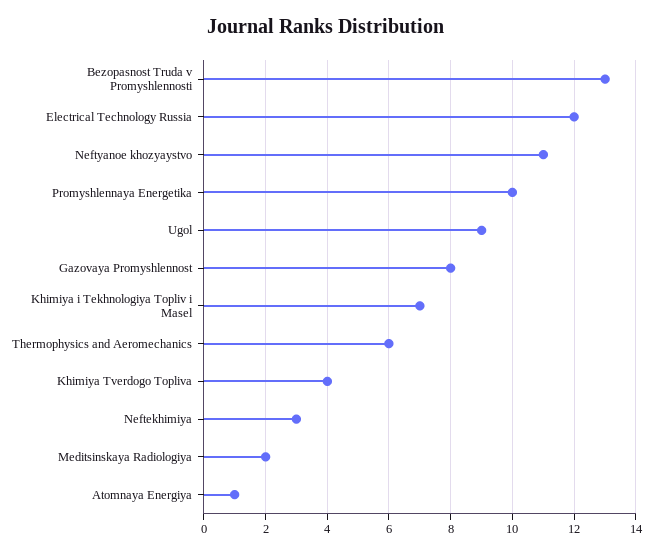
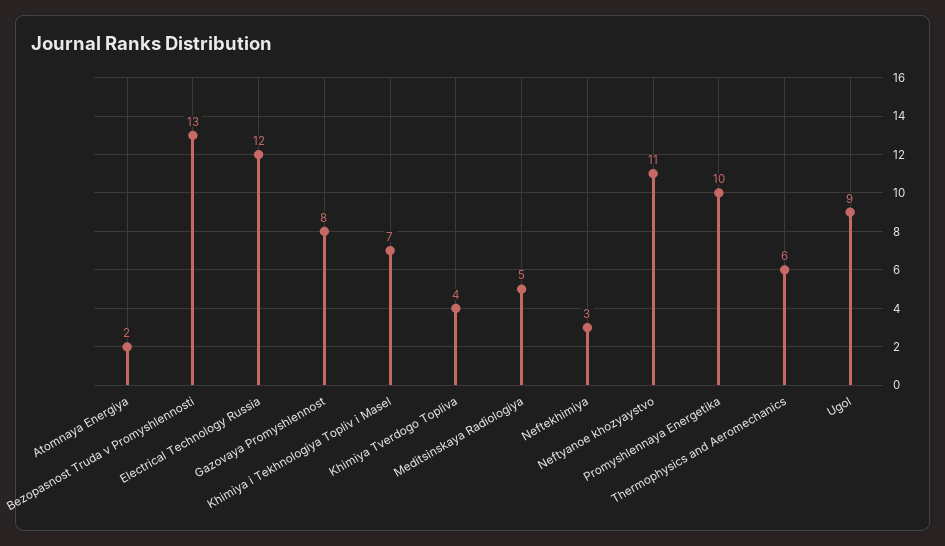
  {
    "Bezopasnost Truda v Promyshlennosti": 13,
    "Electrical Technology Russia": 12,
    "Neftyanoe khozyaystvo": 11,
    "Promyshlennaya Energetika": 10,
    "Ugol": 9,
    "Gazovaya Promyshlennost": 8,
    "Khimiya i Tekhnologiya Topliv i Masel": 7,
    "Thermophysics and Aeromechanics": 6,
    "Khimiya Tverdogo Topliva": 4,
    "Neftekhimiya": 3,
-   "Meditsinskaya Radiologiya": 2,
+   "Meditsinskaya Radiologiya": 5,
-   "Atomnaya Energiya": 1
+   "Atomnaya Energiya": 2
  }

